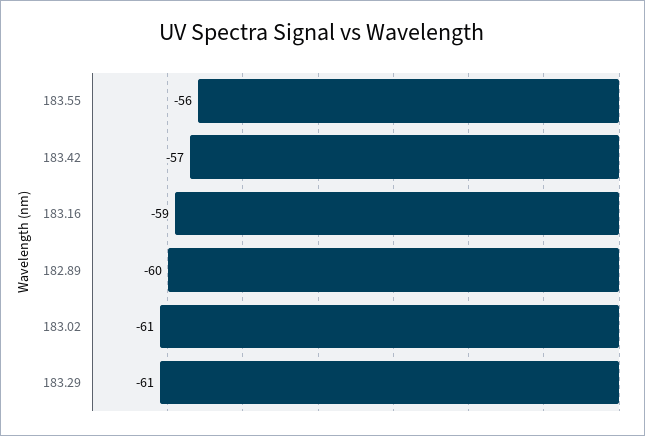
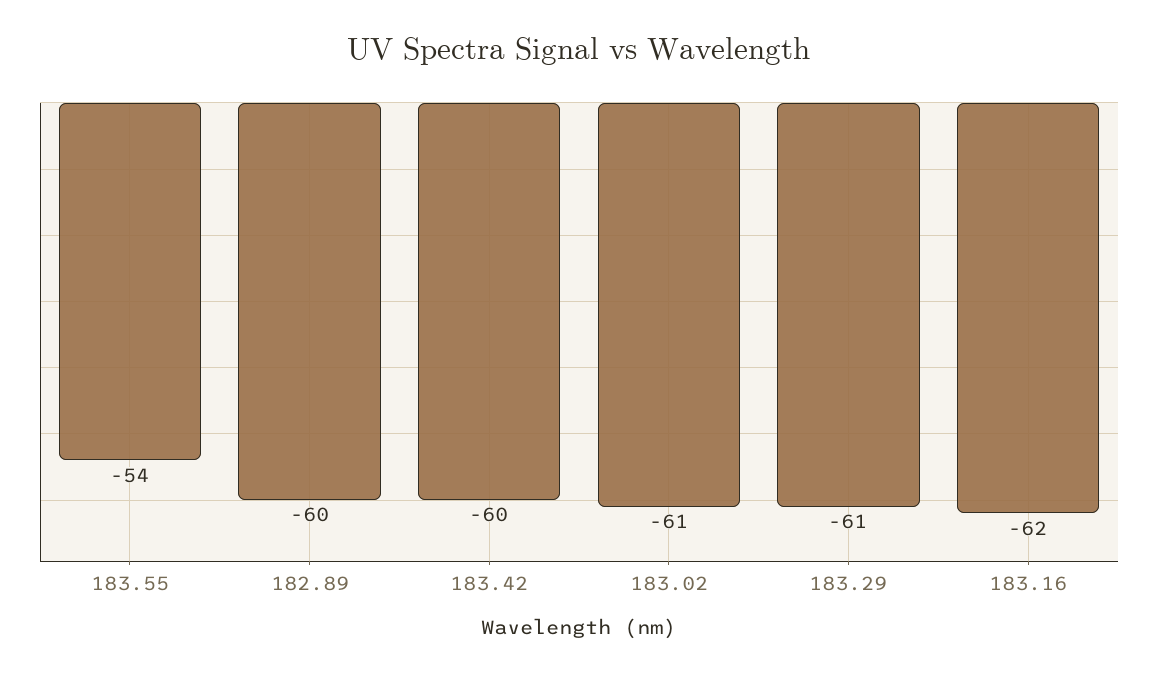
  {
-   "183.55": -56,
+   "183.55": -54,
-   "183.42": -57,
+   "183.42": -60,
-   "183.16": -59,
+   "183.16": -62,
    "182.89": -60,
    "183.02": -61,
    "183.29": -61
  }

